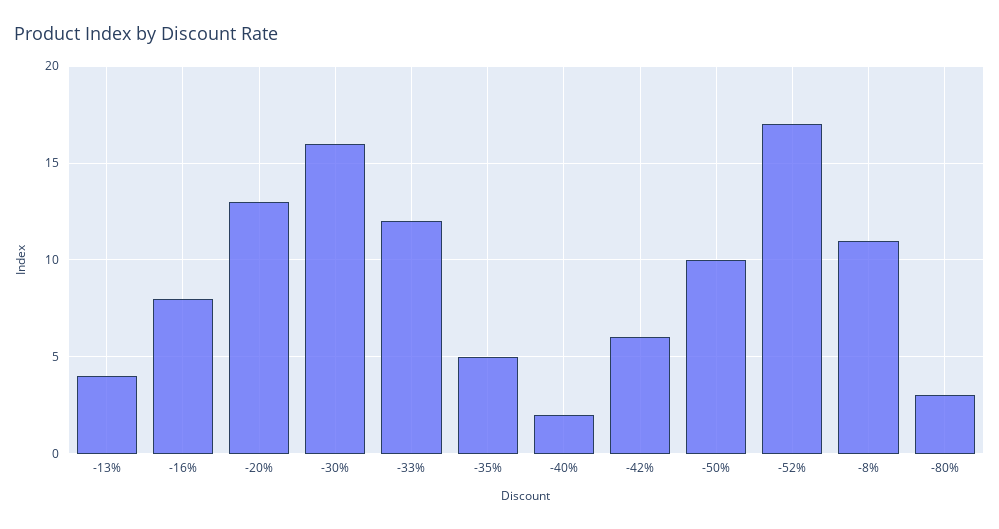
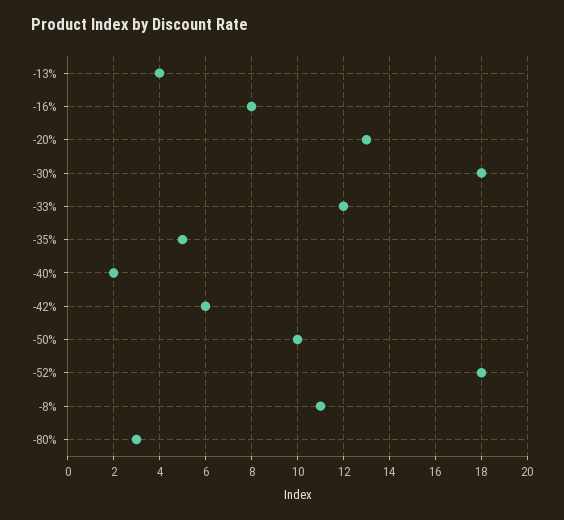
  {
    "-13%": 4,
    "-16%": 8,
    "-20%": 13,
-   "-30%": 16,
+   "-30%": 18,
    "-33%": 12,
    "-35%": 5,
    "-40%": 2,
    "-42%": 6,
    "-50%": 10,
-   "-52%": 17,
+   "-52%": 18,
    "-8%": 11,
    "-80%": 3
  }

